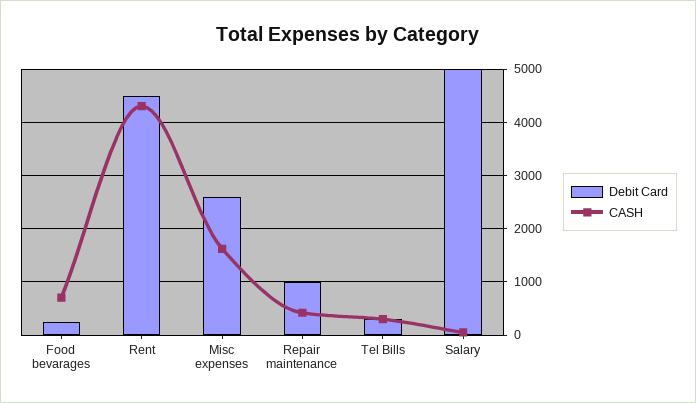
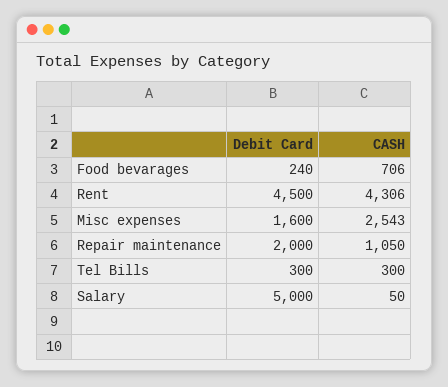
  {
    "Debit Card": {
      "Food bevarages": 240,
      "Rent": 4500,
-     "Misc expenses": 2600,
+     "Misc expenses": 1600,
-     "Repair maintenance": 1000,
+     "Repair maintenance": 2000,
      "Tel Bills": 300,
      "Salary": 5000
    },
    "CASH": {
      "Food bevarages": 706,
      "Rent": 4306,
-     "Misc expenses": 1600,
+     "Misc expenses": 2543,
-     "Repair maintenance": 400,
+     "Repair maintenance": 1050,
      "Tel Bills": 300,
      "Salary": 50
    }
  }

